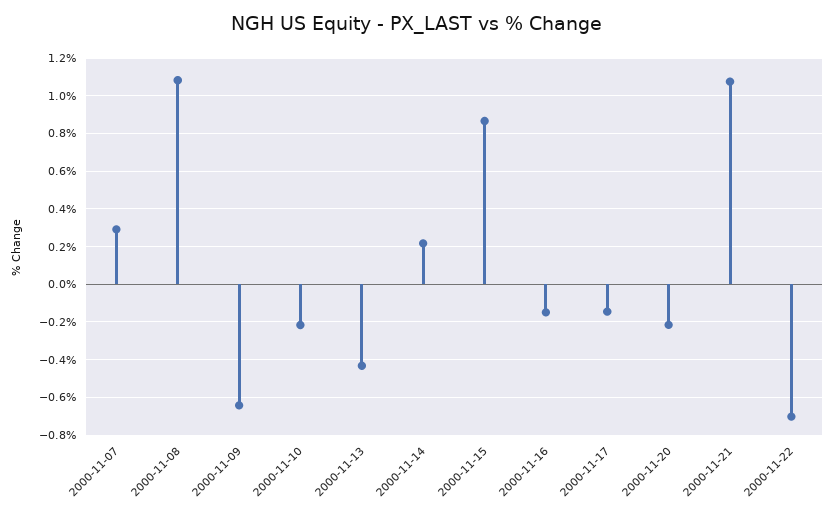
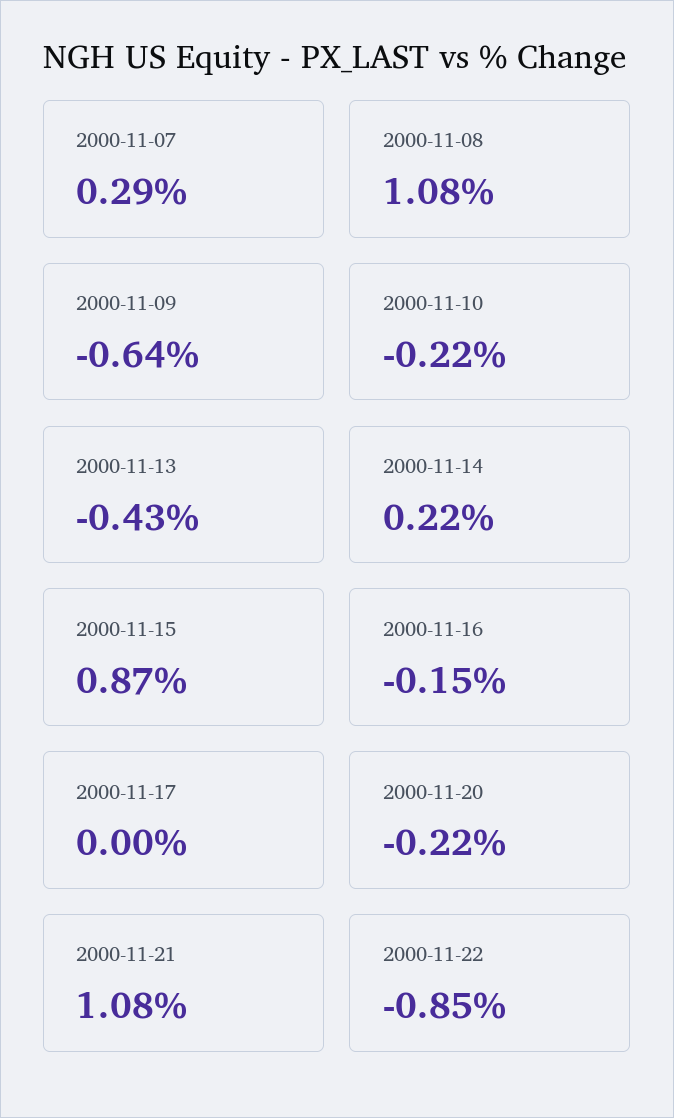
  {
    "2000-11-07": 0.29,
    "2000-11-08": 1.08,
    "2000-11-09": -0.64,
    "2000-11-10": -0.22,
    "2000-11-13": -0.43,
    "2000-11-14": 0.22,
    "2000-11-15": 0.87,
    "2000-11-16": -0.15,
-   "2000-11-17": -0.15,
+   "2000-11-17": 0,
    "2000-11-20": -0.22,
    "2000-11-21": 1.08,
-   "2000-11-22": -0.7
+   "2000-11-22": -0.85
  }

